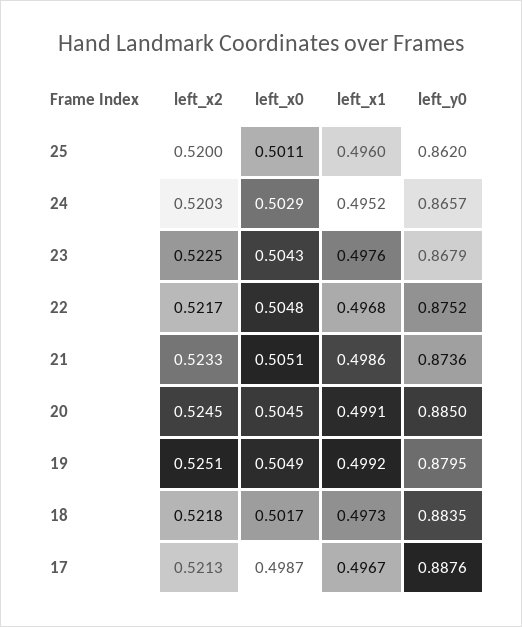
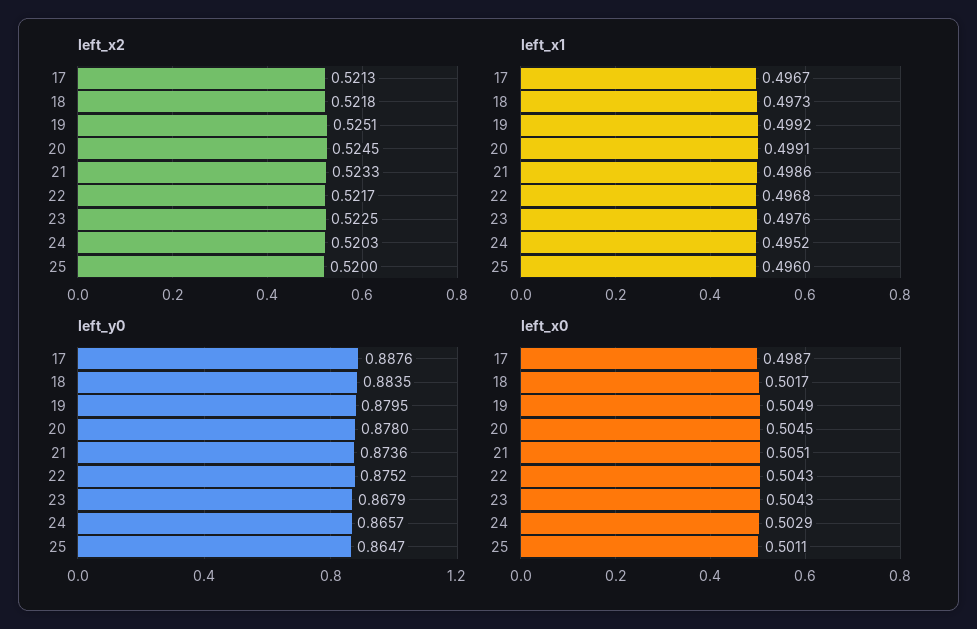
  {
    "left_x2": {
      "25": 0.52,
      "24": 0.5203,
      "23": 0.5225,
      "22": 0.5217,
      "21": 0.5233,
      "20": 0.5245,
      "19": 0.5251,
      "18": 0.5218,
      "17": 0.5213
    },
    "left_x0": {
      "25": 0.5011,
      "24": 0.5029,
      "23": 0.5043,
-     "22": 0.5048,
+     "22": 0.5043,
      "21": 0.5051,
      "20": 0.5045,
      "19": 0.5049,
      "18": 0.5017,
      "17": 0.4987
    },
    "left_x1": {
      "25": 0.496,
      "24": 0.4952,
      "23": 0.4976,
      "22": 0.4968,
      "21": 0.4986,
      "20": 0.4991,
      "19": 0.4992,
      "18": 0.4973,
      "17": 0.4967
    },
    "left_y0": {
-     "25": 0.862,
+     "25": 0.8647,
      "24": 0.8657,
      "23": 0.8679,
      "22": 0.8752,
      "21": 0.8736,
-     "20": 0.885,
+     "20": 0.878,
      "19": 0.8795,
      "18": 0.8835,
      "17": 0.8876
    }
  }

